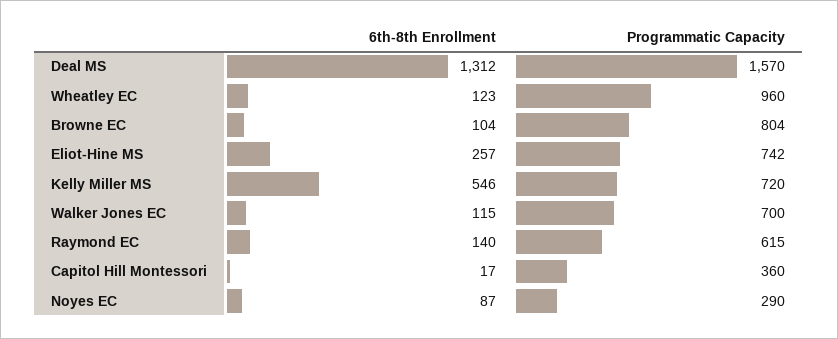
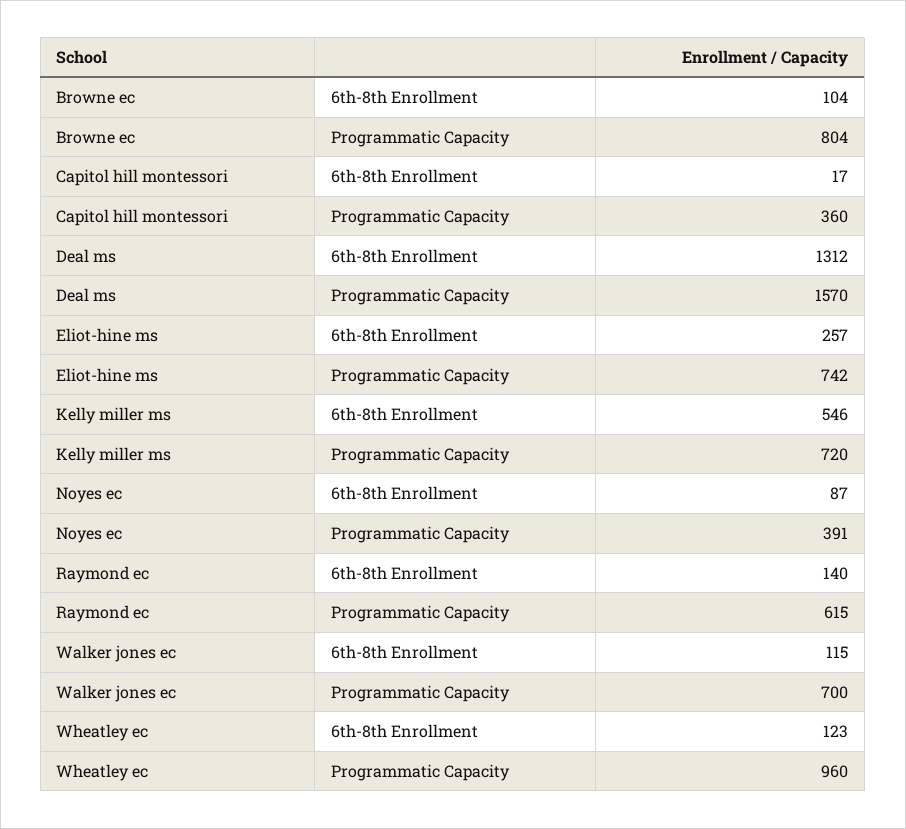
  {
    "6th-8th Enrollment": {
      "Deal MS": 1312,
      "Wheatley EC": 123,
      "Browne EC": 104,
      "Eliot-Hine MS": 257,
      "Kelly Miller MS": 546,
      "Walker Jones EC": 115,
      "Raymond EC": 140,
      "Capitol Hill Montessori": 17,
      "Noyes EC": 87
    },
    "Programmatic Capacity": {
      "Deal MS": 1570,
      "Wheatley EC": 960,
      "Browne EC": 804,
      "Eliot-Hine MS": 742,
      "Kelly Miller MS": 720,
      "Walker Jones EC": 700,
      "Raymond EC": 615,
      "Capitol Hill Montessori": 360,
-     "Noyes EC": 290
+     "Noyes EC": 391
    }
  }

